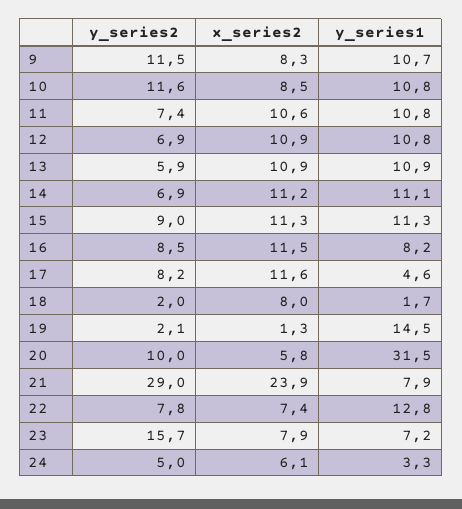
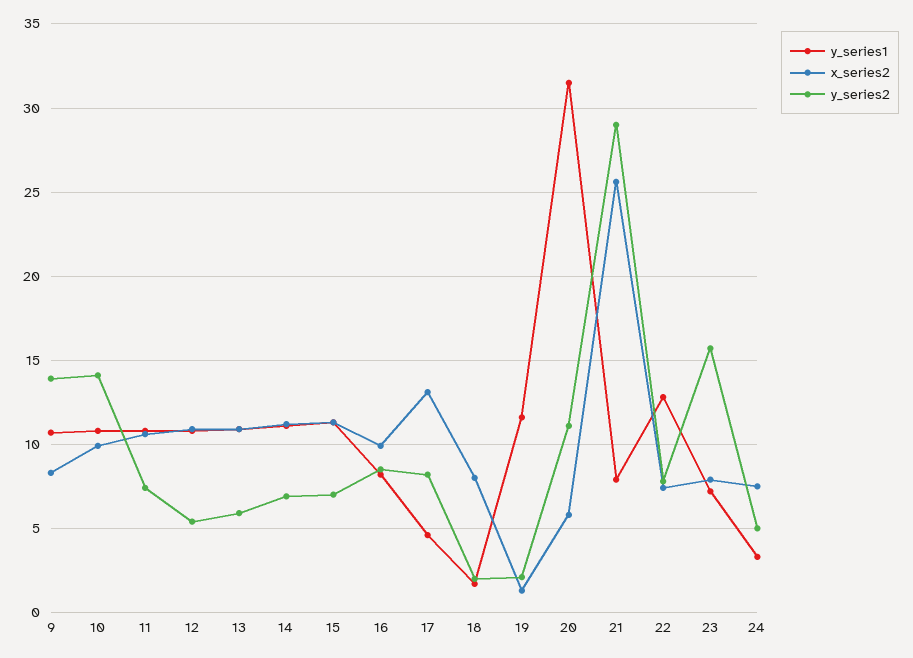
  {
    "y_series2": {
-     "9": 11.5,
+     "9": 14,
-     "10": 11.6,
+     "10": 14,
      "11": 7.4,
-     "12": 6.9,
+     "12": 5.5,
      "13": 5.9,
      "14": 6.9,
-     "15": 9,
+     "15": 7,
      "16": 8.5,
      "17": 8.2,
      "18": 2,
      "19": 2.1,
-     "20": 10,
+     "20": 11,
      "21": 29,
      "22": 7.8,
      "23": 15.7,
      "24": 5
    },
    "x_series2": {
      "9": 8.3,
-     "10": 8.5,
+     "10": 10,
      "11": 10.6,
      "12": 10.9,
      "13": 10.9,
      "14": 11.2,
      "15": 11.3,
-     "16": 11.5,
+     "16": 10,
-     "17": 11.6,
+     "17": 13,
      "18": 8,
      "19": 1.3,
      "20": 5.8,
-     "21": 23.9,
+     "21": 25.5,
      "22": 7.4,
      "23": 7.9,
-     "24": 6.1
+     "24": 7.5
    },
    "y_series1": {
      "9": 10.7,
      "10": 10.8,
      "11": 10.8,
      "12": 10.8,
      "13": 10.9,
      "14": 11.1,
      "15": 11.3,
      "16": 8.2,
      "17": 4.6,
      "18": 1.7,
-     "19": 14.5,
+     "19": 11.5,
      "20": 31.5,
      "21": 7.9,
      "22": 12.8,
      "23": 7.2,
      "24": 3.3
    }
  }

